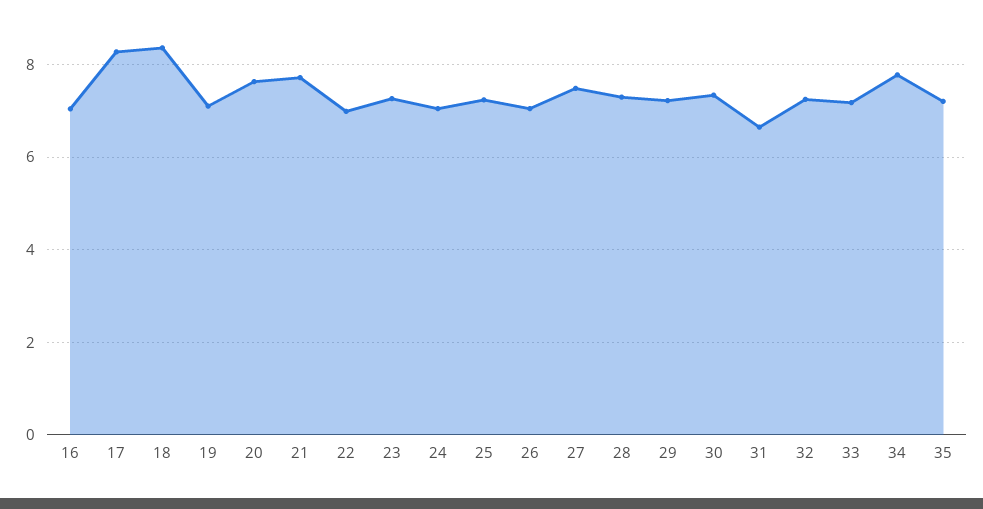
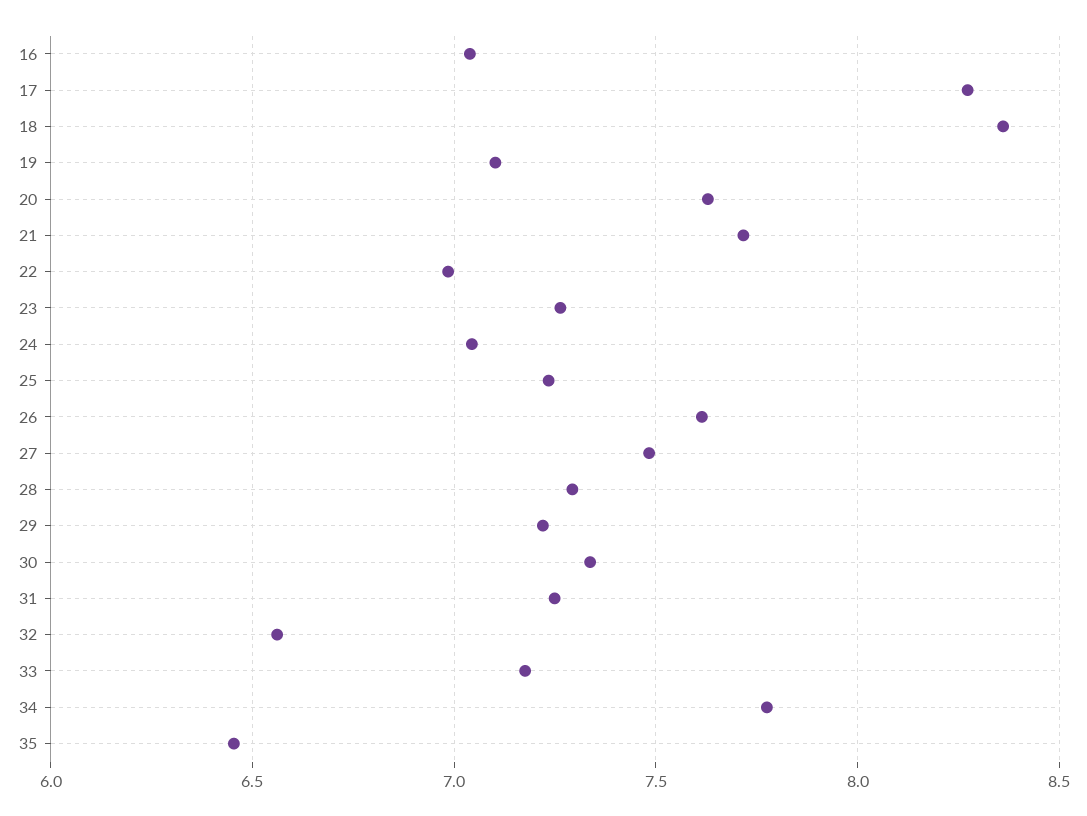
  {
    "16": 7.05,
    "17": 8.25,
    "18": 8.35,
    "19": 7.1,
    "20": 7.65,
    "21": 7.7,
    "22": 7,
    "23": 7.25,
    "24": 7.05,
    "25": 7.25,
-   "26": 7,
+   "26": 7.6,
    "27": 7.5,
    "28": 7.3,
    "29": 7.2,
    "30": 7.35,
-   "31": 6.6,
+   "31": 7.25,
-   "32": 7.2,
+   "32": 6.55,
    "33": 7.2,
    "34": 7.8,
-   "35": 7.2
+   "35": 6.45
  }

